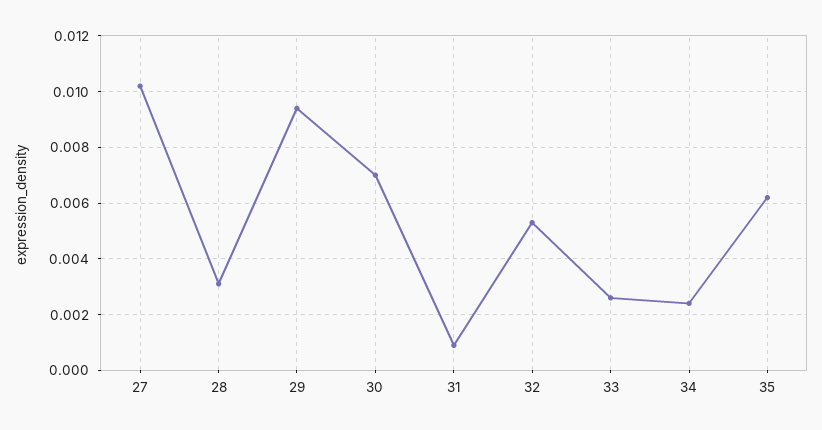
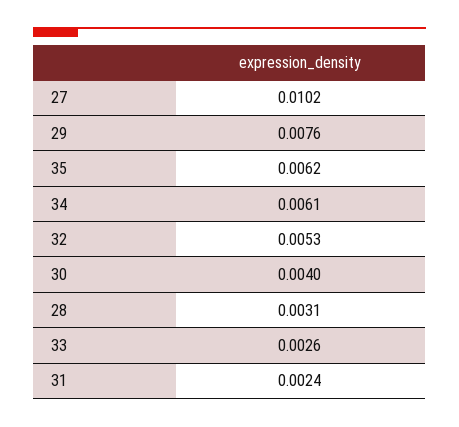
  {
    "27": 0.0102,
    "28": 0.0031,
-   "29": 0.0095,
+   "29": 0.0076,
-   "30": 0.007,
+   "30": 0.004,
-   "31": 0.001,
+   "31": 0.0024,
    "32": 0.0053,
    "33": 0.0026,
-   "34": 0.0025,
+   "34": 0.0061,
    "35": 0.0062
  }

